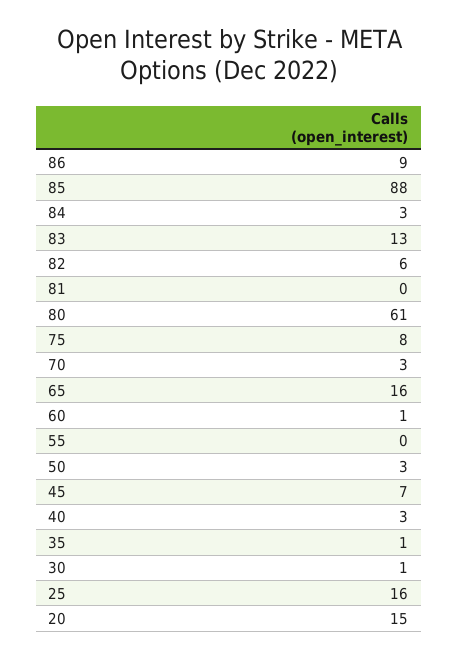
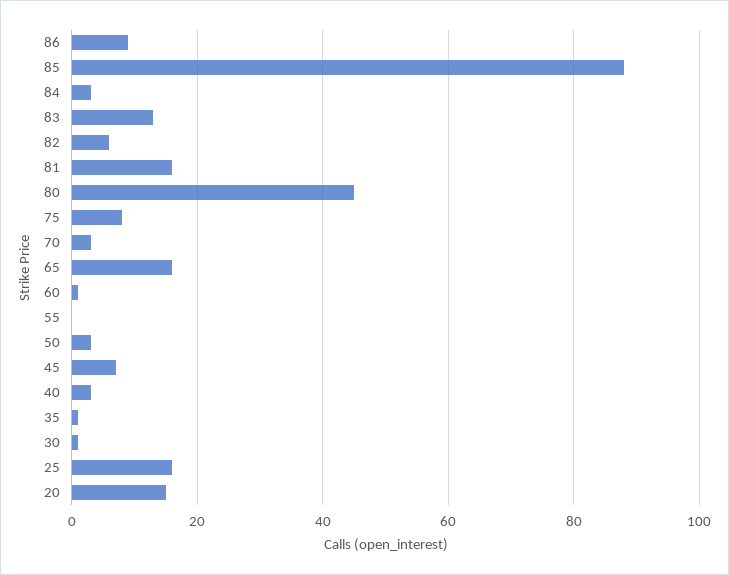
  {
    "86": 9,
    "85": 88,
    "84": 3,
    "83": 13,
    "82": 6,
-   "81": 0,
+   "81": 15,
-   "80": 61,
+   "80": 45,
    "75": 8,
    "70": 3,
    "65": 16,
    "60": 1,
    "55": 0,
    "50": 3,
    "45": 7,
    "40": 3,
    "35": 1,
    "30": 1,
    "25": 16,
    "20": 15
  }

